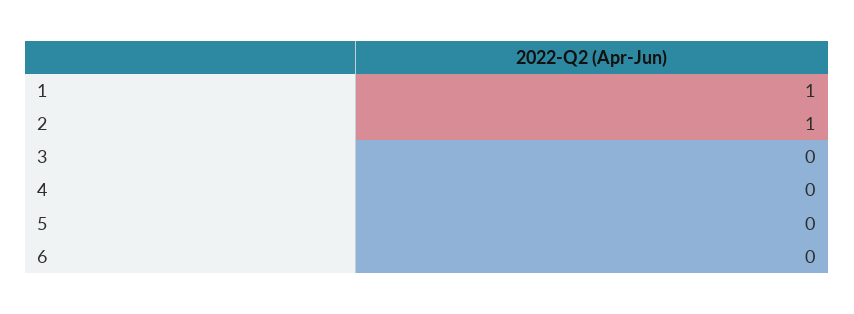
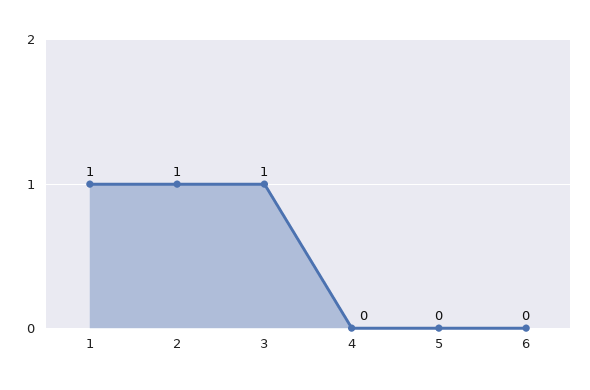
  {
    "1": 1,
    "2": 1,
-   "3": 0,
+   "3": 1,
    "4": 0,
    "5": 0,
    "6": 0
  }

